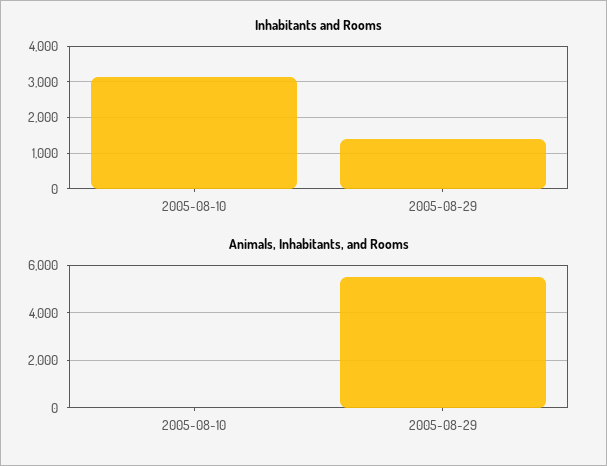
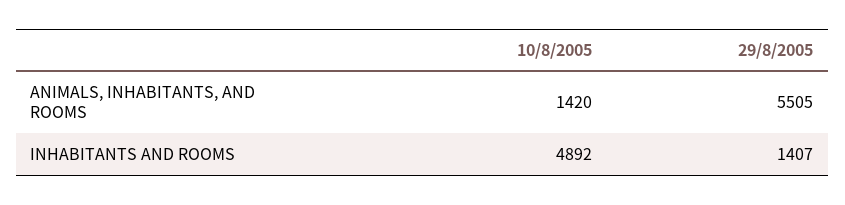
  {
    "Inhabitants and Rooms": {
-     "2005-08-10": 3200,
+     "2005-08-10": 4892,
      "2005-08-29": 1407
    },
    "Animals, Inhabitants, and Rooms": {
-     "2005-08-10": 0,
+     "2005-08-10": 1420,
      "2005-08-29": 5505
    }
  }

